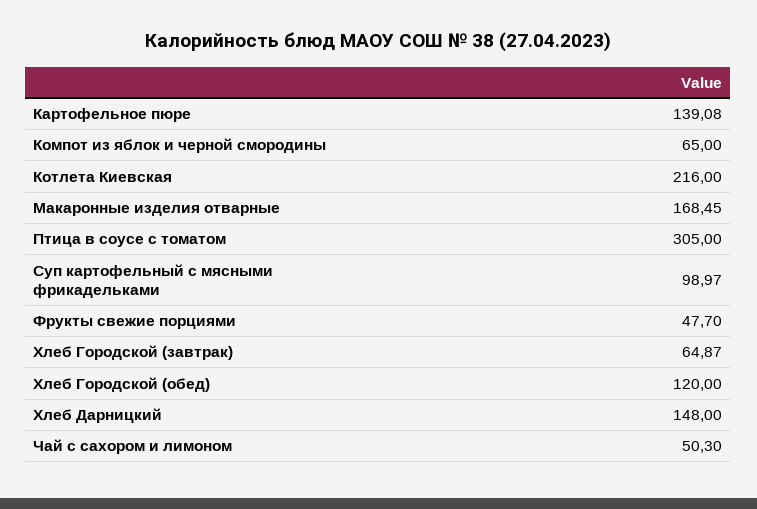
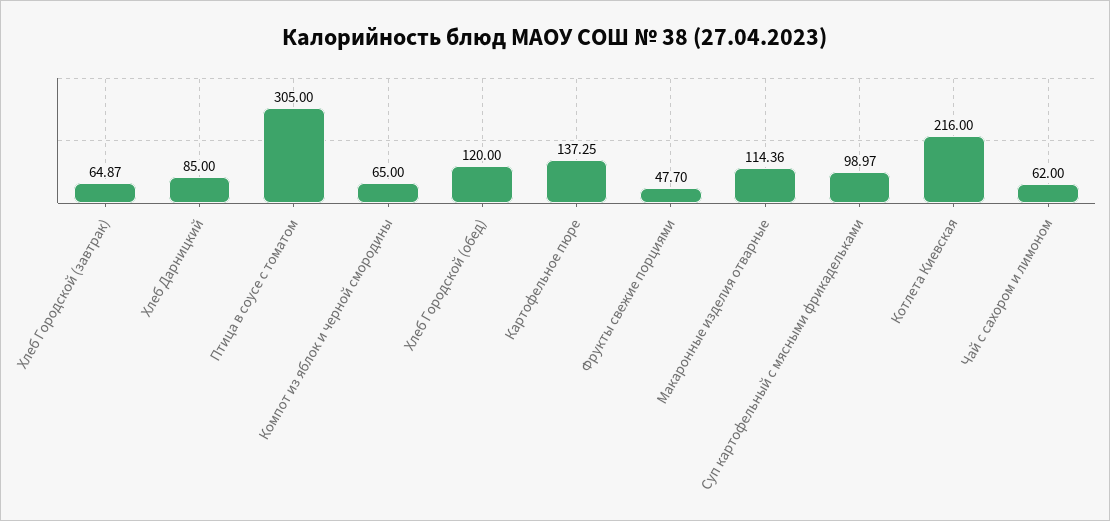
  {
-   "Картофельное пюре": 139.08,
+   "Картофельное пюре": 137.25,
    "Компот из яблок и черной смородины": 65,
    "Котлета Киевская": 216,
-   "Макаронные изделия отварные": 168.45,
+   "Макаронные изделия отварные": 114.36,
    "Птица в соусе с томатом": 305,
    "Суп картофельный с мясными фрикадельками": 98.97,
    "Фрукты свежие порциями": 47.7,
    "Хлеб Городской (завтрак)": 64.87,
    "Хлеб Городской (обед)": 120,
-   "Хлеб Дарницкий": 148,
+   "Хлеб Дарницкий": 85,
-   "Чай с сахором и лимоном": 50.3
+   "Чай с сахором и лимоном": 62
  }

